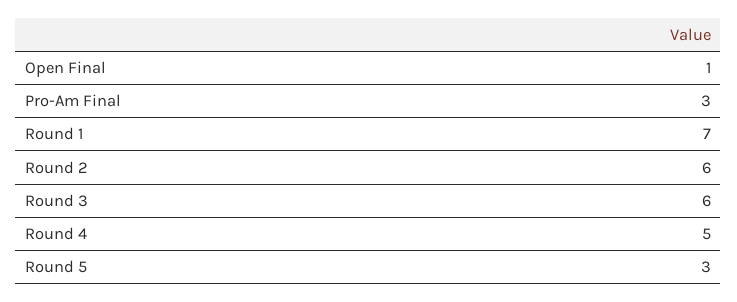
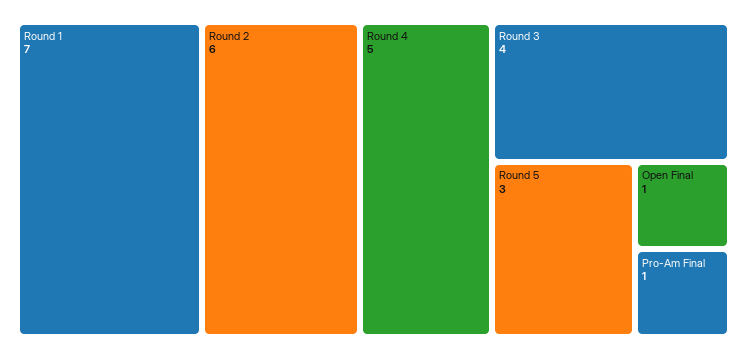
  {
    "Open Final": 1,
-   "Pro-Am Final": 3,
+   "Pro-Am Final": 1,
    "Round 1": 7,
    "Round 2": 6,
-   "Round 3": 6,
+   "Round 3": 4,
    "Round 4": 5,
    "Round 5": 3
  }

